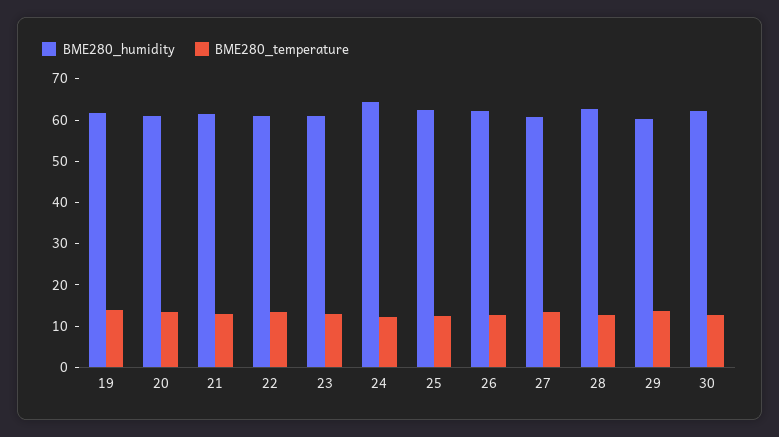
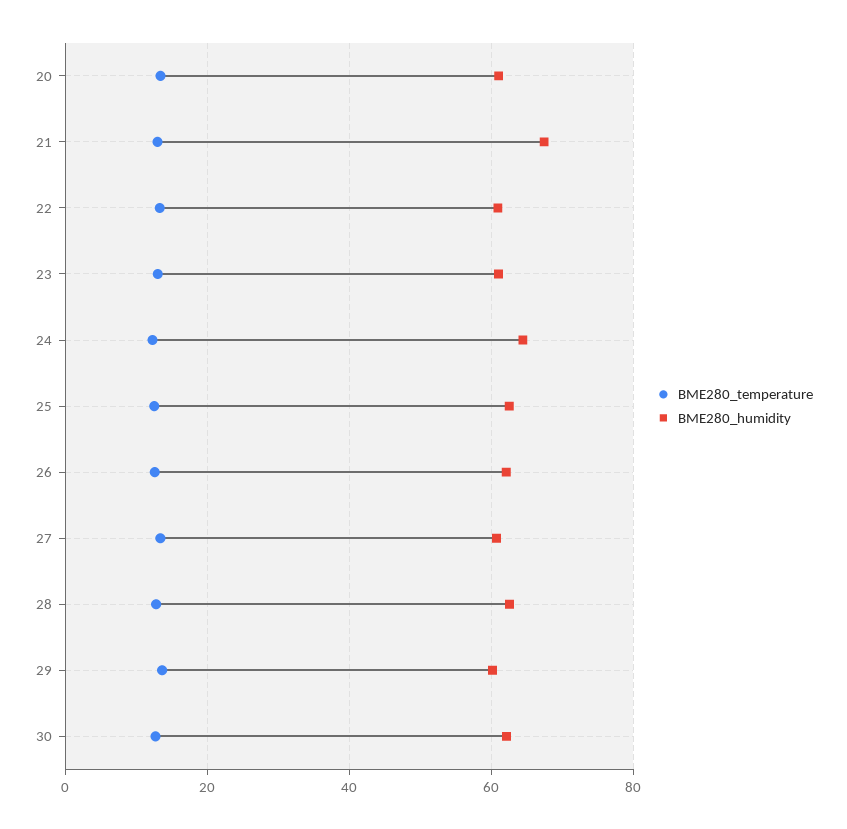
  {
    "BME280_humidity": {
-     "19": 62,
      "20": 62,
-     "21": 62,
+     "21": 68,
      "22": 60,
      "23": 62,
      "24": 64,
      "25": 62,
      "26": 62,
      "27": 60,
      "28": 62,
      "29": 60,
      "30": 62
    },
    "BME280_temperature": {
-     "19": 14,
      "20": 14,
      "21": 14,
      "22": 14,
      "23": 14,
      "24": 12,
      "25": 12,
      "26": 12,
      "27": 14,
      "28": 12,
      "29": 14,
      "30": 12
    }
  }

